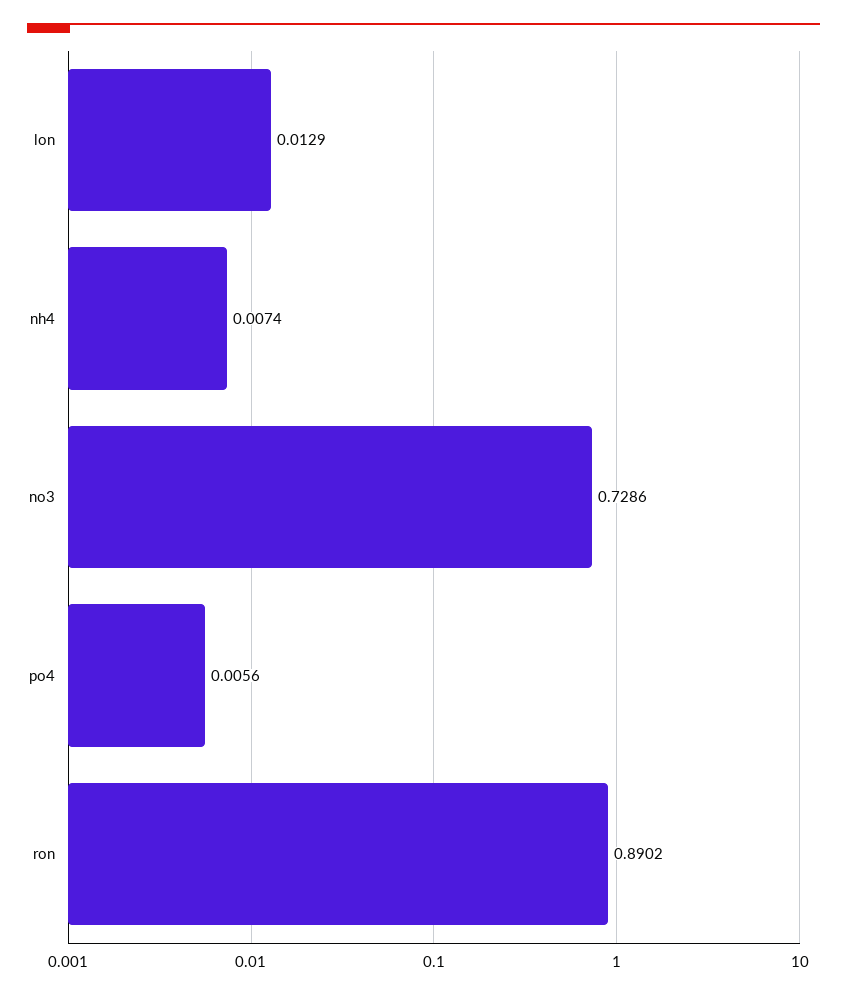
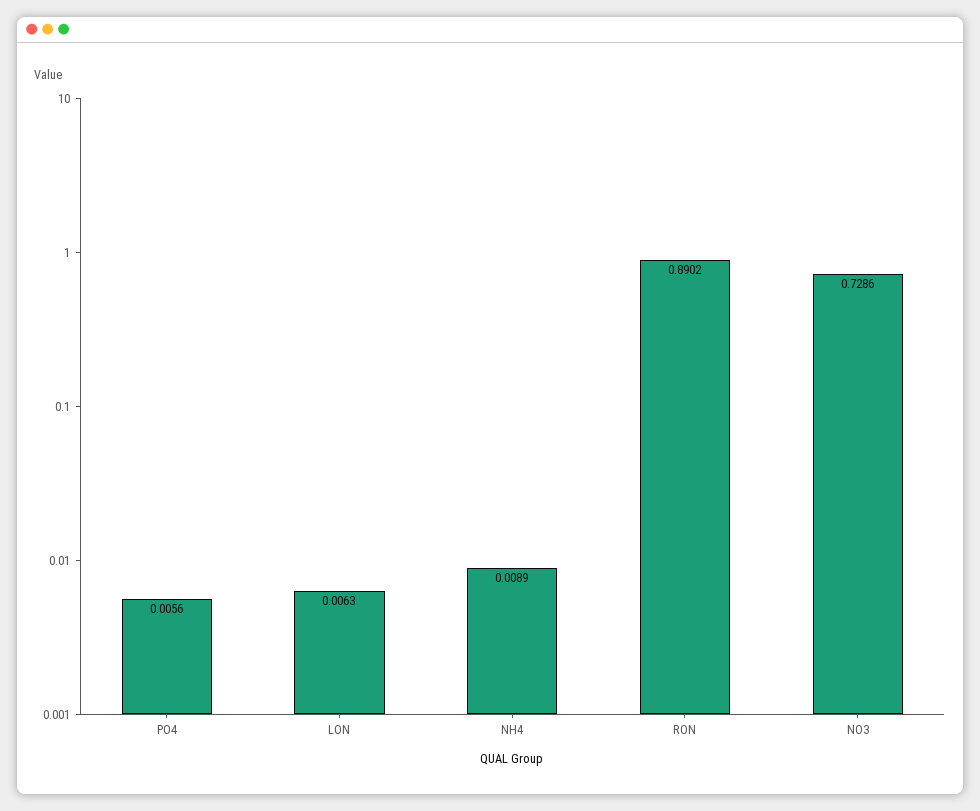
  {
-   "lon": 0.0129,
+   "lon": 0.0063,
-   "nh4": 0.0074,
+   "nh4": 0.0089,
    "no3": 0.7286,
    "po4": 0.0056,
    "ron": 0.8902
  }

